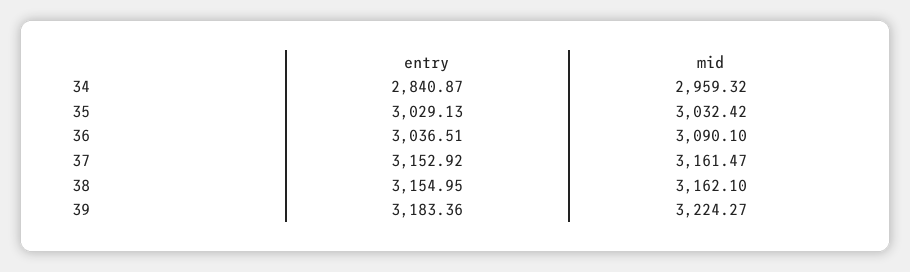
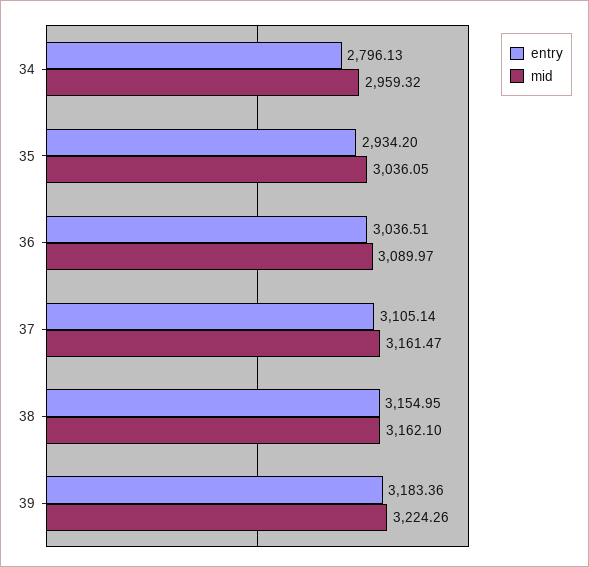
  {
    "entry": {
-     "34": 2840.87,
+     "34": 2796.13,
-     "35": 3029.13,
+     "35": 2934.2,
      "36": 3036.51,
-     "37": 3152.92,
+     "37": 3105.14,
      "38": 3154.95,
      "39": 3183.36
    },
    "mid": {
      "34": 2959.32,
-     "35": 3032.42,
+     "35": 3036.05,
-     "36": 3090.1,
+     "36": 3089.97,
      "37": 3161.47,
      "38": 3162.1,
-     "39": 3224.27
+     "39": 3224.26
    }
  }

